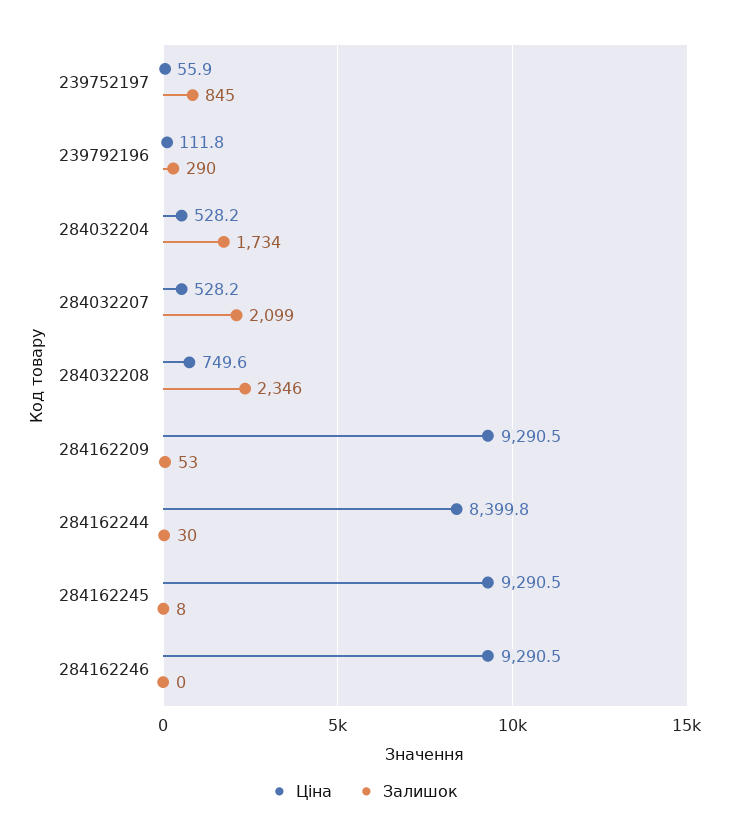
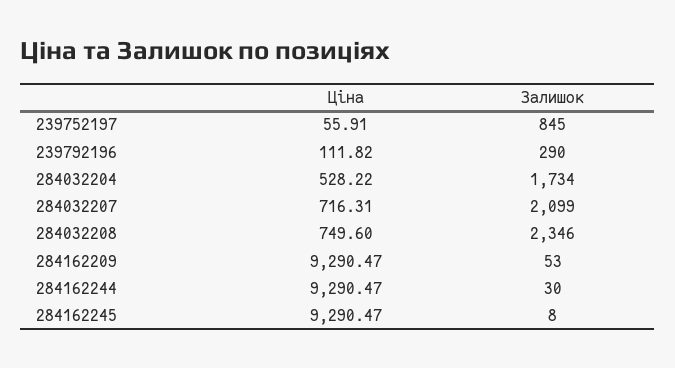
  {
    "Ціна": {
      "239752197": 55.91,
      "239792196": 111.82,
      "284032204": 528.22,
-     "284032207": 528.2,
+     "284032207": 716.31,
      "284032208": 749.6,
      "284162209": 9290.47,
-     "284162244": 8399.8,
+     "284162244": 9290.47,
-     "284162245": 9290.47,
+     "284162245": 9290.47
-     "284162246": 9290.5
    },
    "Залишок": {
      "239752197": 845,
      "239792196": 290,
      "284032204": 1734,
      "284032207": 2099,
      "284032208": 2346,
      "284162209": 53,
      "284162244": 30,
-     "284162245": 8,
+     "284162245": 8
-     "284162246": 0
    }
  }

